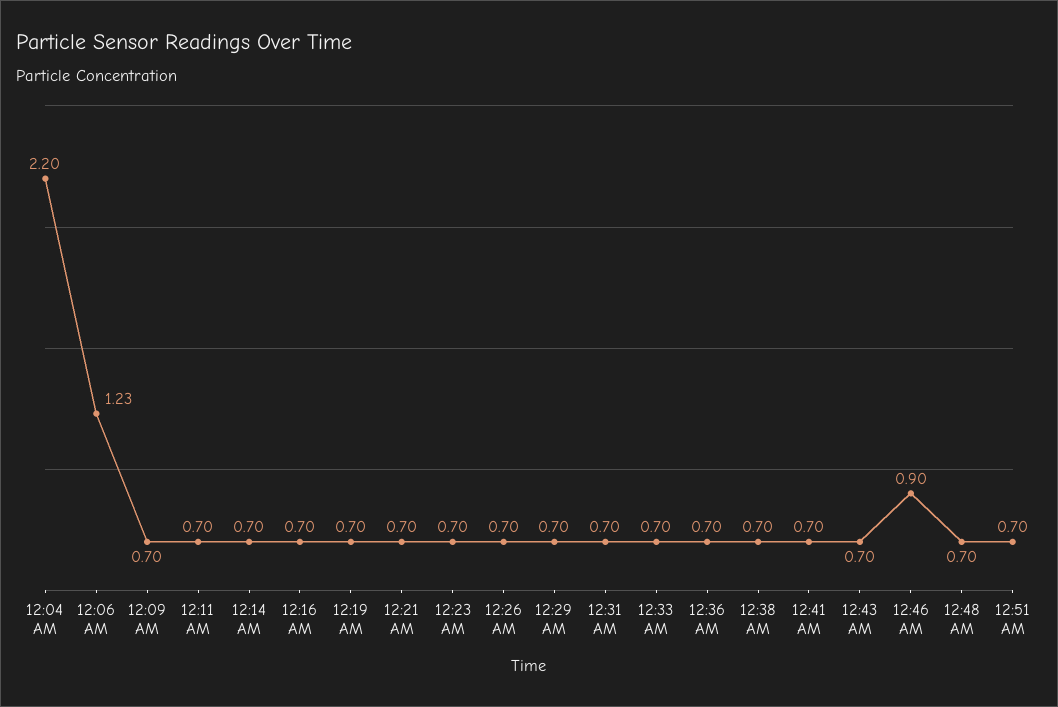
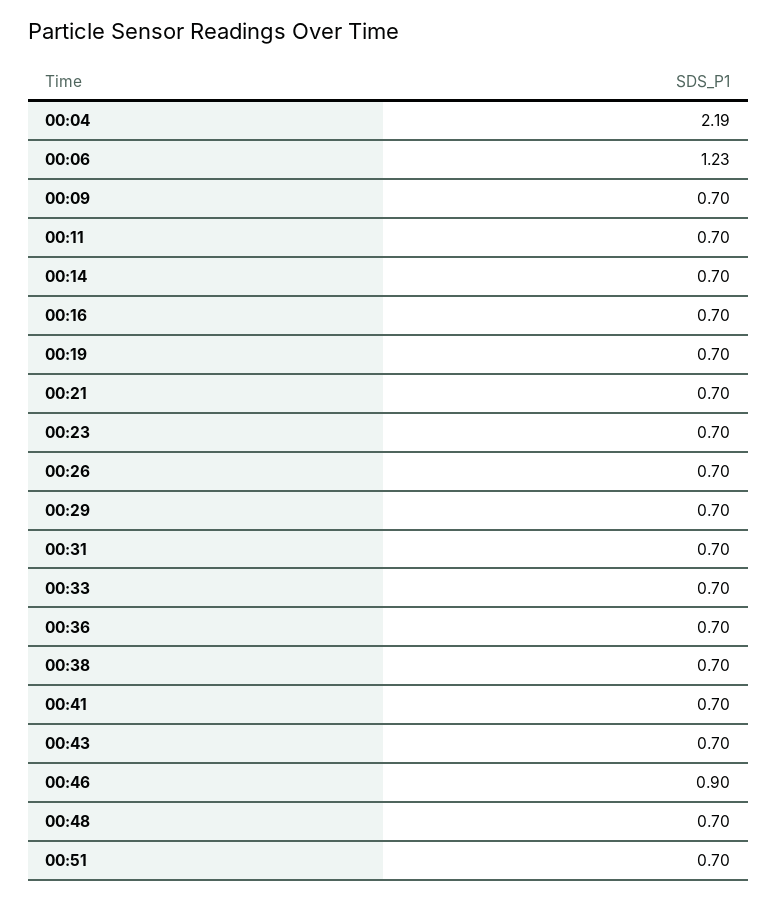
  {
-   "12:04 AM": 2.2,
+   "12:04 AM": 2.19,
    "12:06 AM": 1.23,
    "12:09 AM": 0.7,
    "12:11 AM": 0.7,
    "12:14 AM": 0.7,
    "12:16 AM": 0.7,
    "12:19 AM": 0.7,
    "12:21 AM": 0.7,
    "12:23 AM": 0.7,
    "12:26 AM": 0.7,
    "12:29 AM": 0.7,
    "12:31 AM": 0.7,
    "12:33 AM": 0.7,
    "12:36 AM": 0.7,
    "12:38 AM": 0.7,
    "12:41 AM": 0.7,
    "12:43 AM": 0.7,
    "12:46 AM": 0.9,
    "12:48 AM": 0.7,
    "12:51 AM": 0.7
  }

